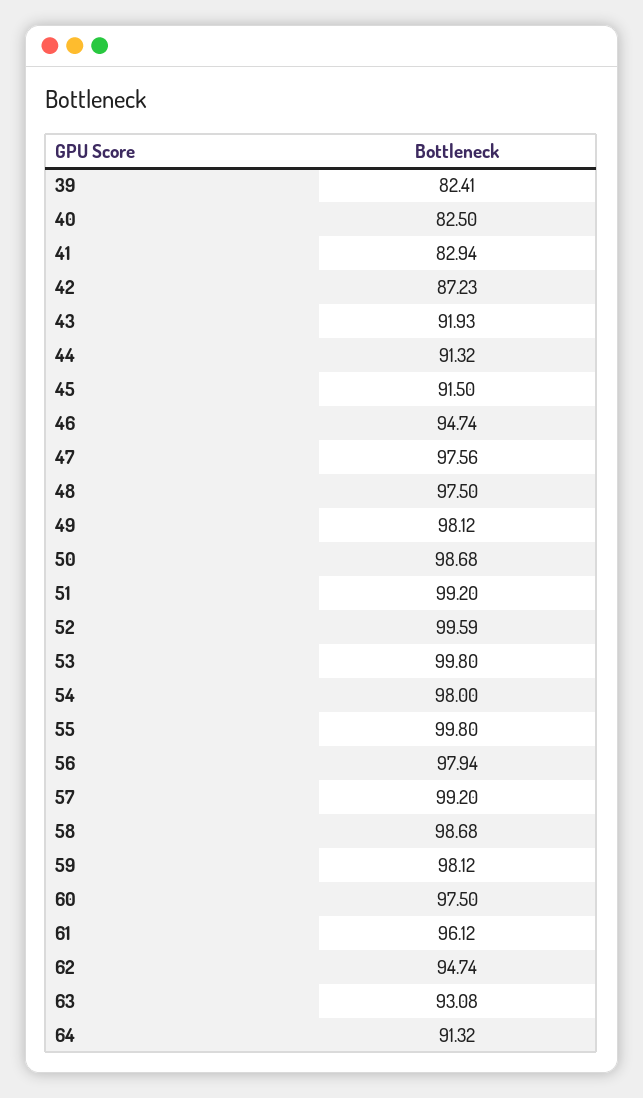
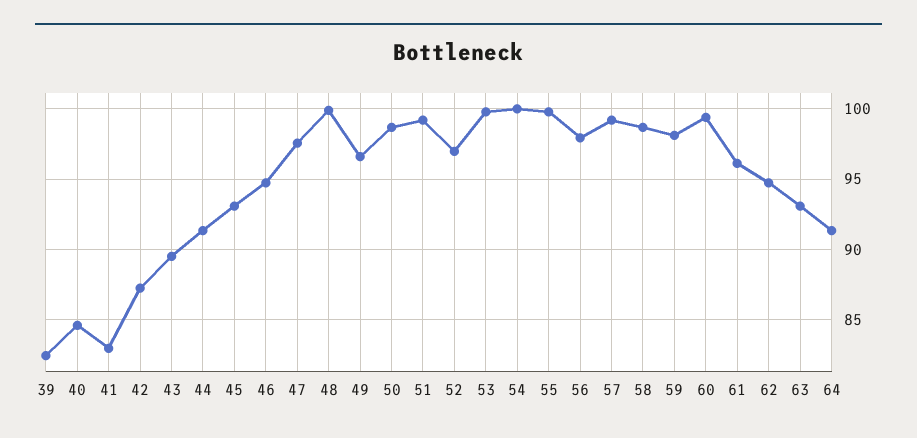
  {
    "39": 82.41,
-   "40": 82.5,
+   "40": 84.5,
    "41": 82.94,
    "42": 87.23,
-   "43": 91.93,
+   "43": 89.5,
    "44": 91.32,
-   "45": 91.5,
+   "45": 93,
    "46": 94.74,
    "47": 97.56,
-   "48": 97.5,
+   "48": 100,
-   "49": 98.12,
+   "49": 96.5,
    "50": 98.68,
    "51": 99.2,
-   "52": 99.59,
+   "52": 97,
    "53": 99.8,
-   "54": 98,
+   "54": 100,
    "55": 99.8,
    "56": 97.94,
    "57": 99.2,
    "58": 98.68,
    "59": 98.12,
-   "60": 97.5,
+   "60": 99.5,
    "61": 96.12,
    "62": 94.74,
    "63": 93.08,
    "64": 91.32
  }

